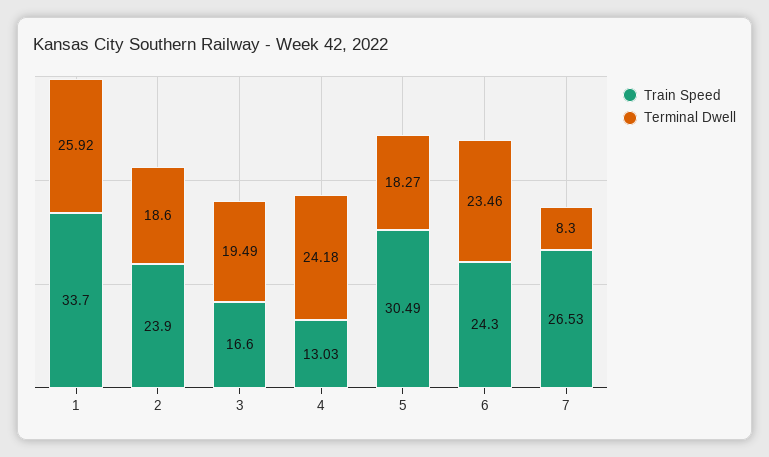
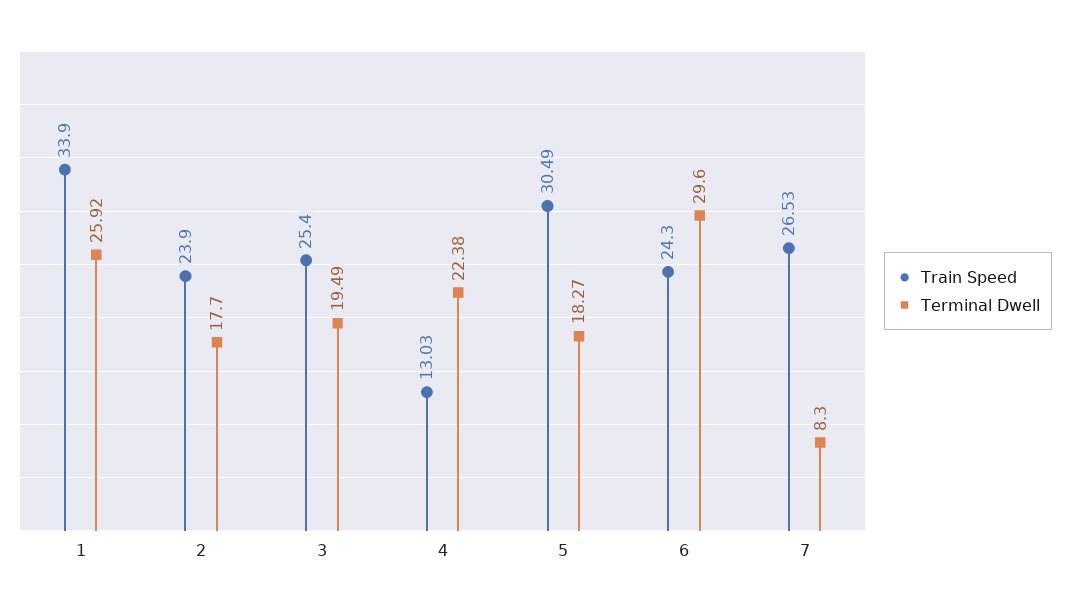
  {
    "Train Speed": {
-     "1": 33.7,
+     "1": 33.9,
      "2": 23.9,
-     "3": 16.6,
+     "3": 25.4,
      "4": 13.03,
      "5": 30.49,
      "6": 24.3,
      "7": 26.53
    },
    "Terminal Dwell": {
      "1": 25.92,
-     "2": 18.6,
+     "2": 17.7,
      "3": 19.49,
-     "4": 24.18,
+     "4": 22.38,
      "5": 18.27,
-     "6": 23.46,
+     "6": 29.6,
      "7": 8.3
    }
  }

